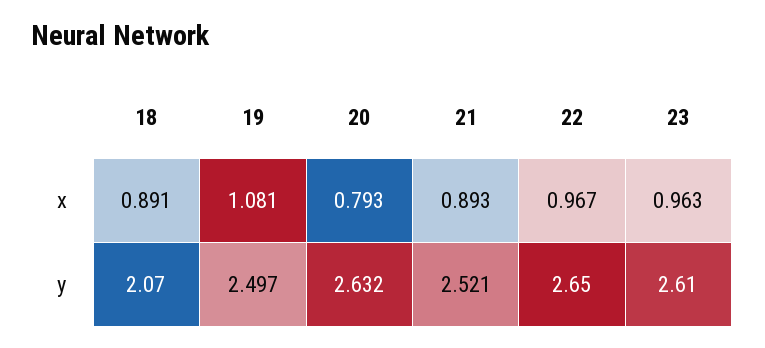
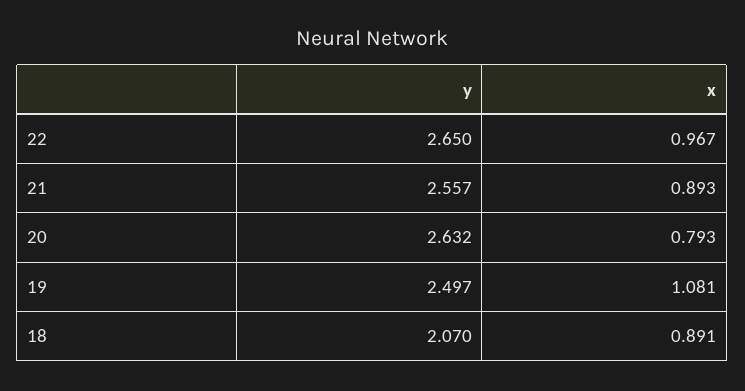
  {
    "18": {
      "x": 0.891,
      "y": 2.07
    },
    "19": {
      "x": 1.081,
      "y": 2.497
    },
    "20": {
      "x": 0.793,
      "y": 2.632
    },
    "21": {
      "x": 0.893,
-     "y": 2.521
+     "y": 2.557
    },
    "22": {
      "x": 0.967,
      "y": 2.65
-   },
+   }
-   "23": {
-     "x": 0.963,
-     "y": 2.61
-   }
  }

